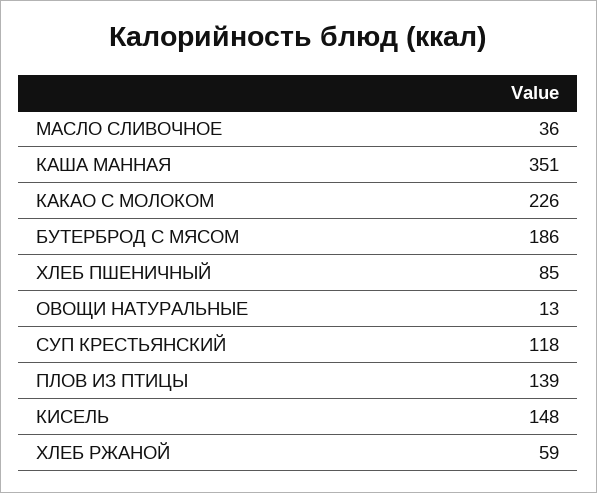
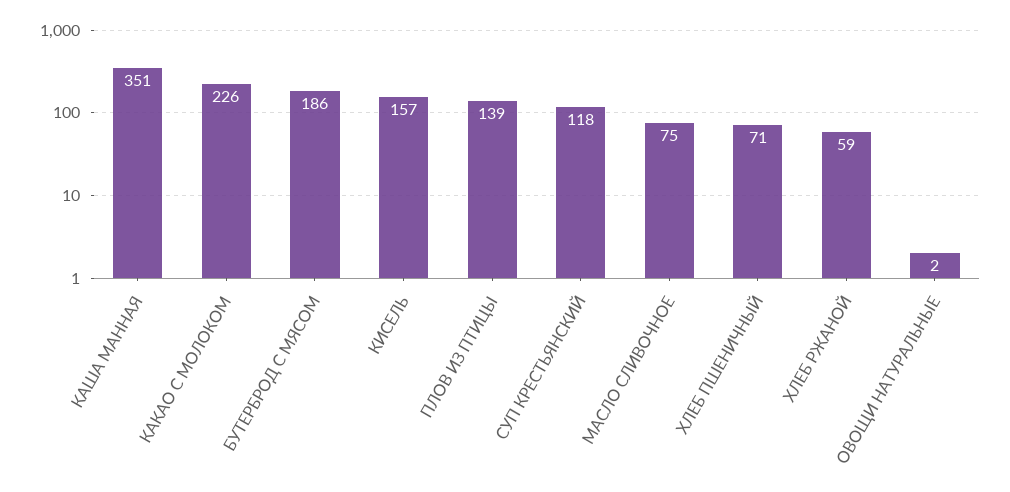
  {
-   "МАСЛО СЛИВОЧНОЕ": 36,
+   "МАСЛО СЛИВОЧНОЕ": 75,
    "КАША МАННАЯ": 351,
    "КАКАО С МОЛОКОМ": 226,
    "БУТЕРБРОД С МЯСОМ": 186,
-   "ХЛЕБ ПШЕНИЧНЫЙ": 85,
+   "ХЛЕБ ПШЕНИЧНЫЙ": 71,
-   "ОВОЩИ НАТУРАЛЬНЫЕ": 13,
+   "ОВОЩИ НАТУРАЛЬНЫЕ": 2,
    "СУП КРЕСТЬЯНСКИЙ": 118,
    "ПЛОВ ИЗ ПТИЦЫ": 139,
-   "КИСЕЛЬ": 148,
+   "КИСЕЛЬ": 157,
    "ХЛЕБ РЖАНОЙ": 59
  }

